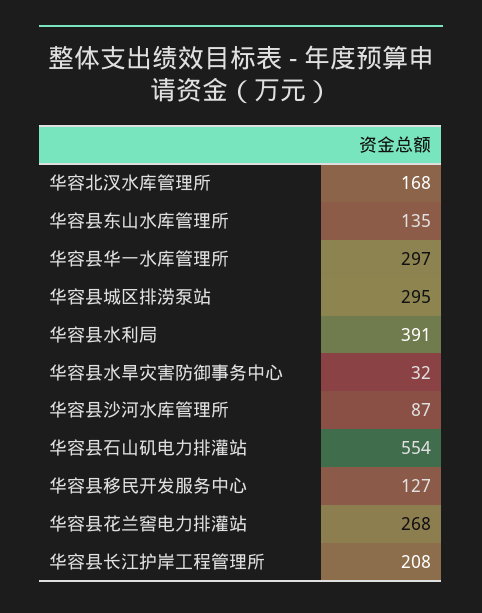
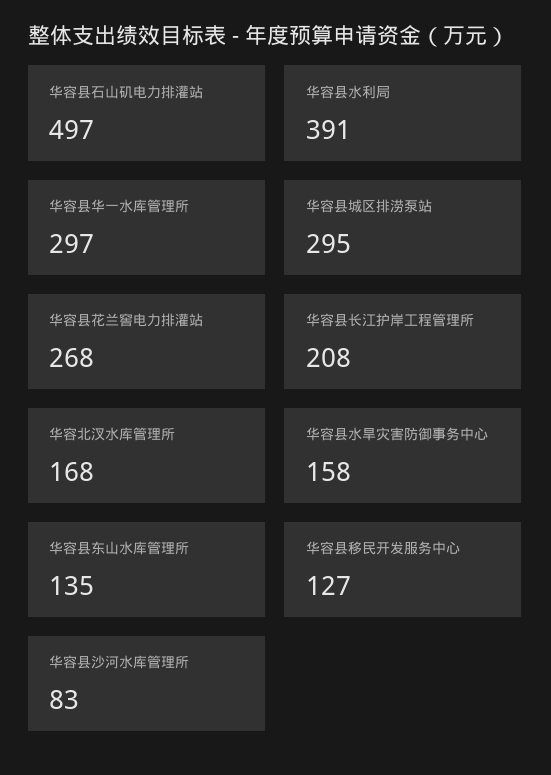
  {
    "华容北汊水库管理所": 168,
    "华容县东山水库管理所": 135,
    "华容县华一水库管理所": 297,
    "华容县城区排涝泵站": 295,
    "华容县水利局": 391,
-   "华容县水旱灾害防御事务中心": 32,
+   "华容县水旱灾害防御事务中心": 158,
-   "华容县沙河水库管理所": 87,
+   "华容县沙河水库管理所": 83,
-   "华容县石山矶电力排灌站": 554,
+   "华容县石山矶电力排灌站": 497,
    "华容县移民开发服务中心": 127,
    "华容县花兰窖电力排灌站": 268,
    "华容县长江护岸工程管理所": 208
  }

